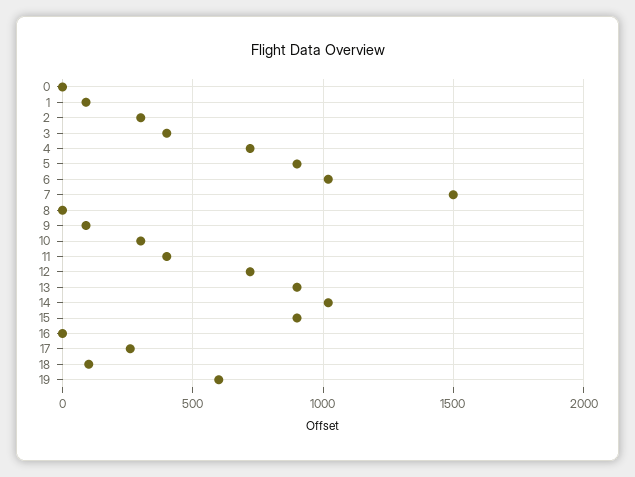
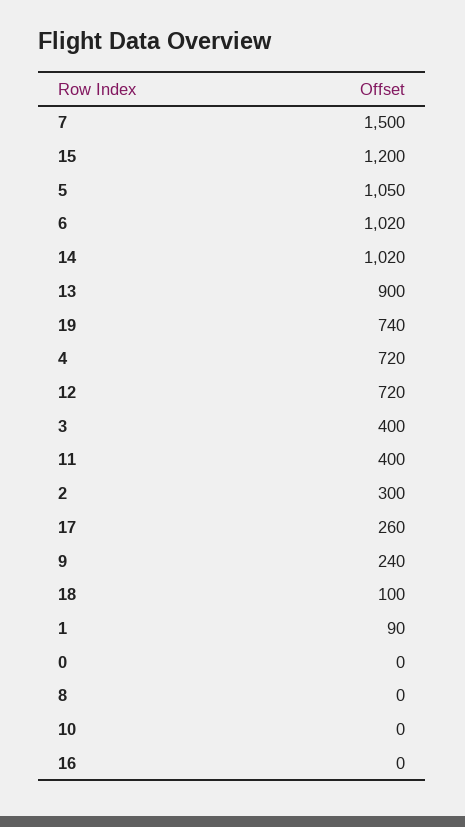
  {
    "0": 0,
    "1": 90,
    "2": 300,
    "3": 400,
    "4": 720,
-   "5": 900,
+   "5": 1050,
    "6": 1020,
    "7": 1500,
    "8": 0,
-   "9": 100,
+   "9": 240,
-   "10": 300,
+   "10": 0,
    "11": 400,
    "12": 720,
    "13": 900,
    "14": 1020,
-   "15": 900,
+   "15": 1200,
    "16": 0,
    "17": 260,
    "18": 100,
-   "19": 600
+   "19": 740
  }

